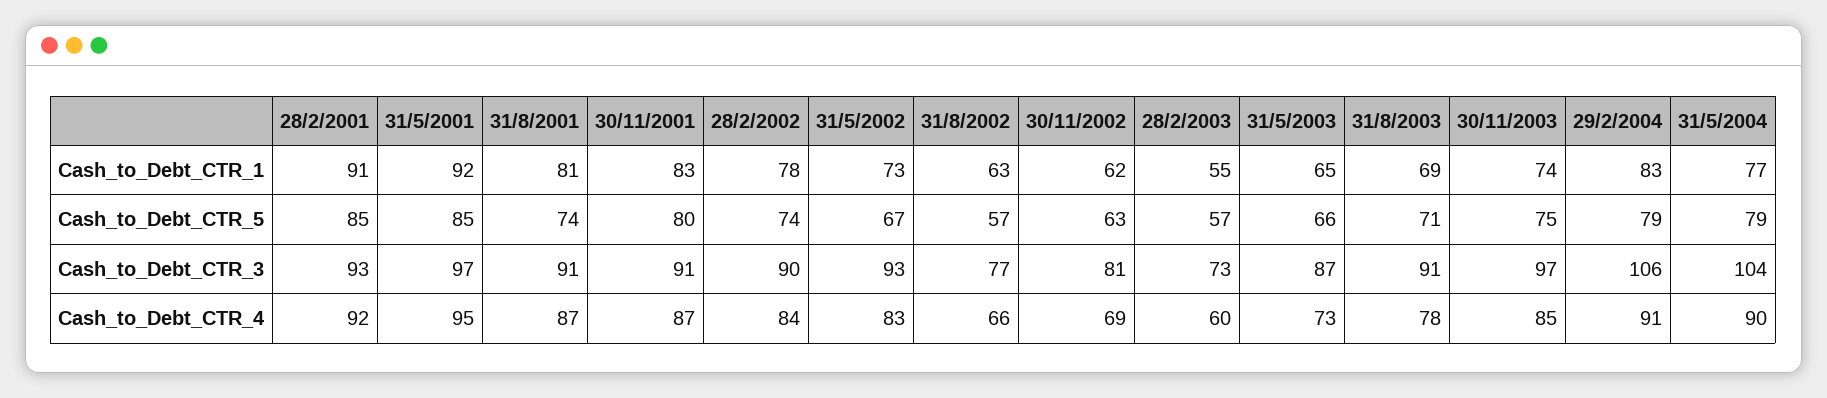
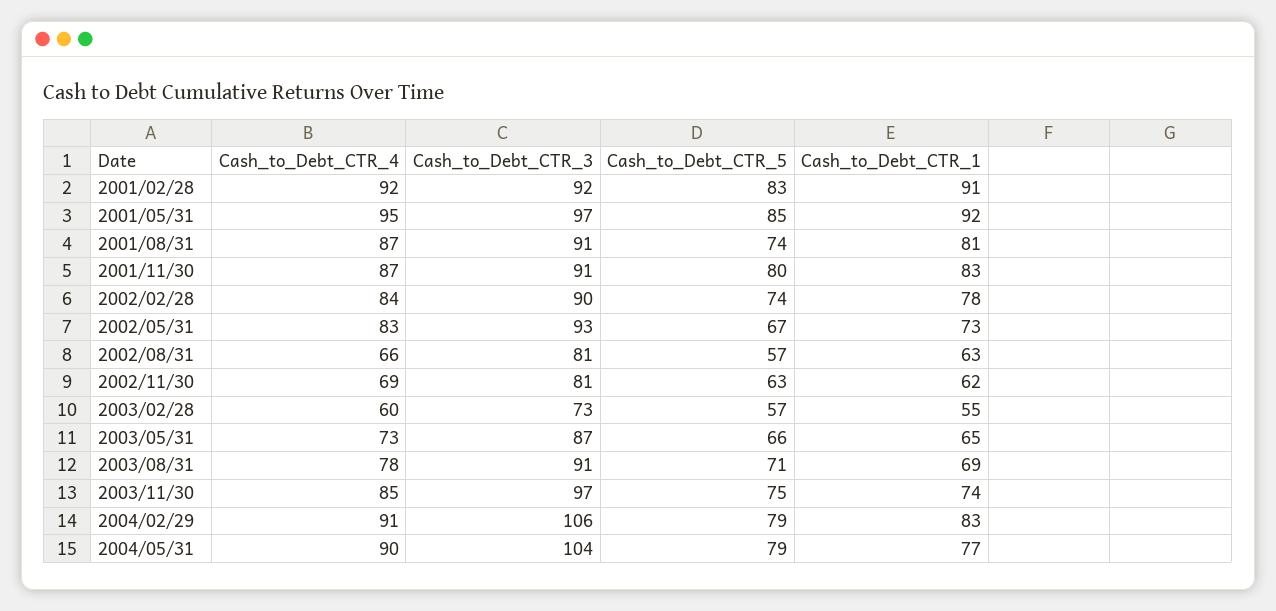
  {
    "28/2/2001": {
      "Cash_to_Debt_CTR_1": 91,
-     "Cash_to_Debt_CTR_5": 85,
+     "Cash_to_Debt_CTR_5": 83,
-     "Cash_to_Debt_CTR_3": 93,
+     "Cash_to_Debt_CTR_3": 92,
      "Cash_to_Debt_CTR_4": 92
    },
    "31/5/2001": {
      "Cash_to_Debt_CTR_1": 92,
      "Cash_to_Debt_CTR_5": 85,
      "Cash_to_Debt_CTR_3": 97,
      "Cash_to_Debt_CTR_4": 95
    },
    "31/8/2001": {
      "Cash_to_Debt_CTR_1": 81,
      "Cash_to_Debt_CTR_5": 74,
      "Cash_to_Debt_CTR_3": 91,
      "Cash_to_Debt_CTR_4": 87
    },
    "30/11/2001": {
      "Cash_to_Debt_CTR_1": 83,
      "Cash_to_Debt_CTR_5": 80,
      "Cash_to_Debt_CTR_3": 91,
      "Cash_to_Debt_CTR_4": 87
    },
    "28/2/2002": {
      "Cash_to_Debt_CTR_1": 78,
      "Cash_to_Debt_CTR_5": 74,
      "Cash_to_Debt_CTR_3": 90,
      "Cash_to_Debt_CTR_4": 84
    },
    "31/5/2002": {
      "Cash_to_Debt_CTR_1": 73,
      "Cash_to_Debt_CTR_5": 67,
      "Cash_to_Debt_CTR_3": 93,
      "Cash_to_Debt_CTR_4": 83
    },
    "31/8/2002": {
      "Cash_to_Debt_CTR_1": 63,
      "Cash_to_Debt_CTR_5": 57,
-     "Cash_to_Debt_CTR_3": 77,
+     "Cash_to_Debt_CTR_3": 81,
      "Cash_to_Debt_CTR_4": 66
    },
    "30/11/2002": {
      "Cash_to_Debt_CTR_1": 62,
      "Cash_to_Debt_CTR_5": 63,
      "Cash_to_Debt_CTR_3": 81,
      "Cash_to_Debt_CTR_4": 69
    },
    "28/2/2003": {
      "Cash_to_Debt_CTR_1": 55,
      "Cash_to_Debt_CTR_5": 57,
      "Cash_to_Debt_CTR_3": 73,
      "Cash_to_Debt_CTR_4": 60
    },
    "31/5/2003": {
      "Cash_to_Debt_CTR_1": 65,
      "Cash_to_Debt_CTR_5": 66,
      "Cash_to_Debt_CTR_3": 87,
      "Cash_to_Debt_CTR_4": 73
    },
    "31/8/2003": {
      "Cash_to_Debt_CTR_1": 69,
      "Cash_to_Debt_CTR_5": 71,
      "Cash_to_Debt_CTR_3": 91,
      "Cash_to_Debt_CTR_4": 78
    },
    "30/11/2003": {
      "Cash_to_Debt_CTR_1": 74,
      "Cash_to_Debt_CTR_5": 75,
      "Cash_to_Debt_CTR_3": 97,
      "Cash_to_Debt_CTR_4": 85
    },
    "29/2/2004": {
      "Cash_to_Debt_CTR_1": 83,
      "Cash_to_Debt_CTR_5": 79,
      "Cash_to_Debt_CTR_3": 106,
      "Cash_to_Debt_CTR_4": 91
    },
    "31/5/2004": {
      "Cash_to_Debt_CTR_1": 77,
      "Cash_to_Debt_CTR_5": 79,
      "Cash_to_Debt_CTR_3": 104,
      "Cash_to_Debt_CTR_4": 90
    }
  }

